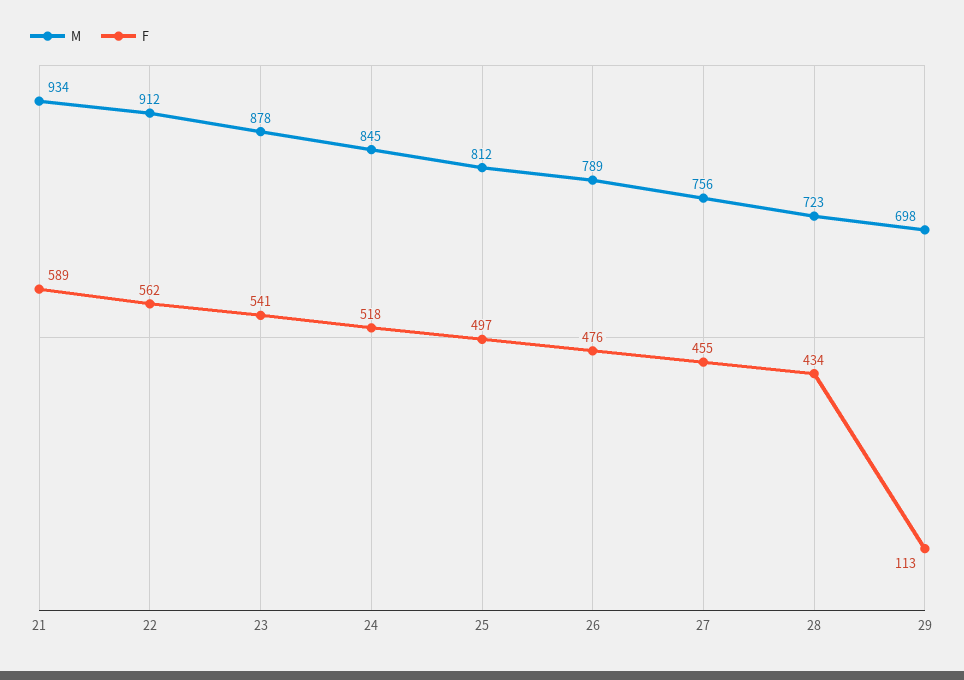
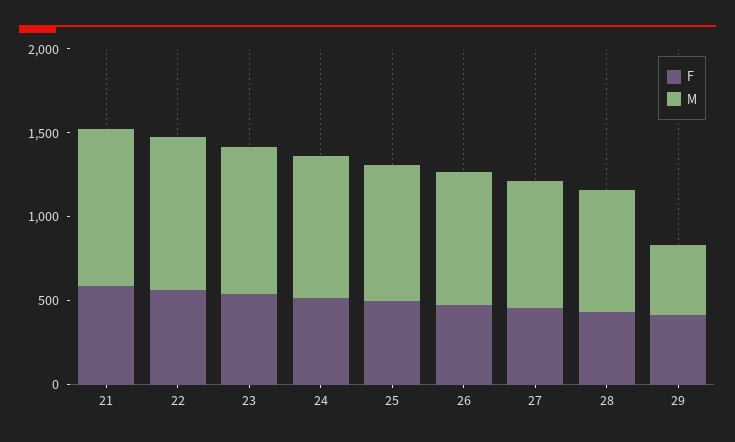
  {
    "M": {
      "21": 934,
      "22": 912,
      "23": 878,
      "24": 845,
      "25": 812,
      "26": 789,
      "27": 756,
      "28": 723,
-     "29": 698
+     "29": 400
    },
    "F": {
      "21": 589,
      "22": 562,
      "23": 541,
      "24": 518,
      "25": 497,
      "26": 476,
      "27": 455,
      "28": 434,
-     "29": 113
+     "29": 400
    }
  }

